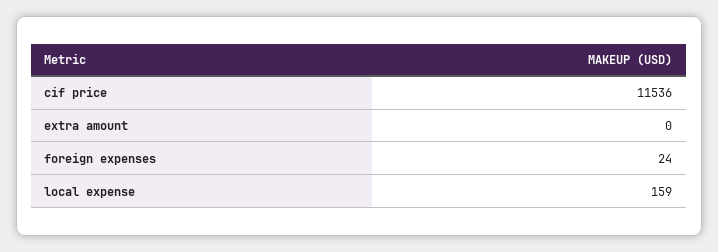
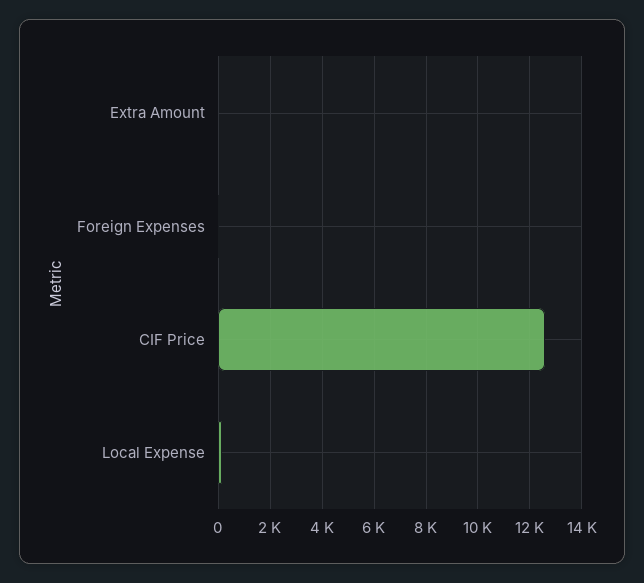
  {
-   "cif price": 11536,
+   "cif price": 12500,
    "extra amount": 0,
    "foreign expenses": 24,
    "local expense": 159
  }

